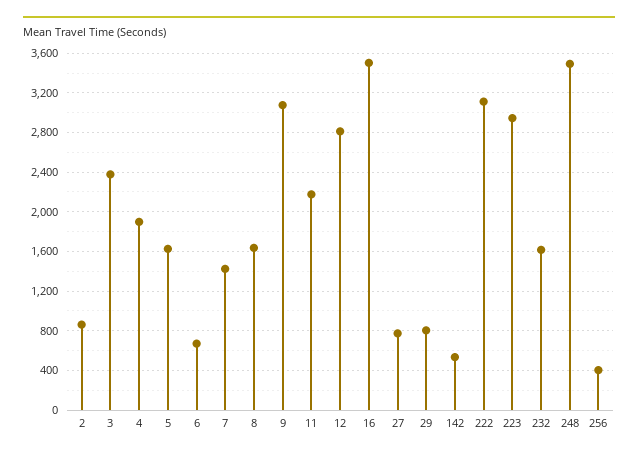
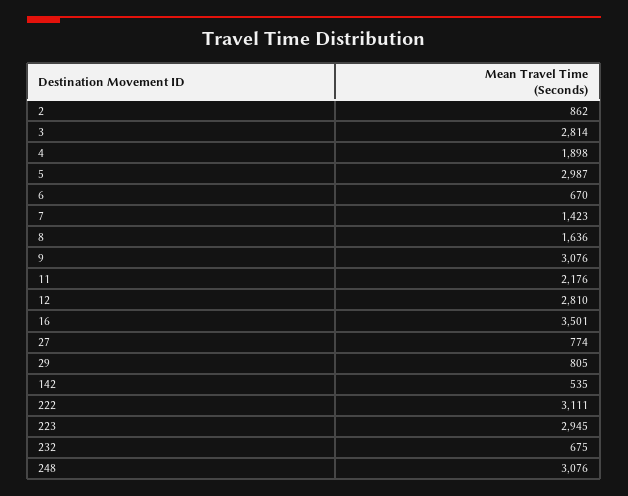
  {
    "2": 862,
-   "3": 2400,
+   "3": 2814,
    "4": 1898,
-   "5": 1600,
+   "5": 2987,
    "6": 670,
    "7": 1423,
    "8": 1636,
    "9": 3076,
    "11": 2176,
    "12": 2810,
    "16": 3501,
    "27": 774,
    "29": 805,
    "142": 535,
    "222": 3111,
    "223": 2945,
-   "232": 1600,
+   "232": 675,
-   "248": 3500,
+   "248": 3076
-   "256": 400
  }

